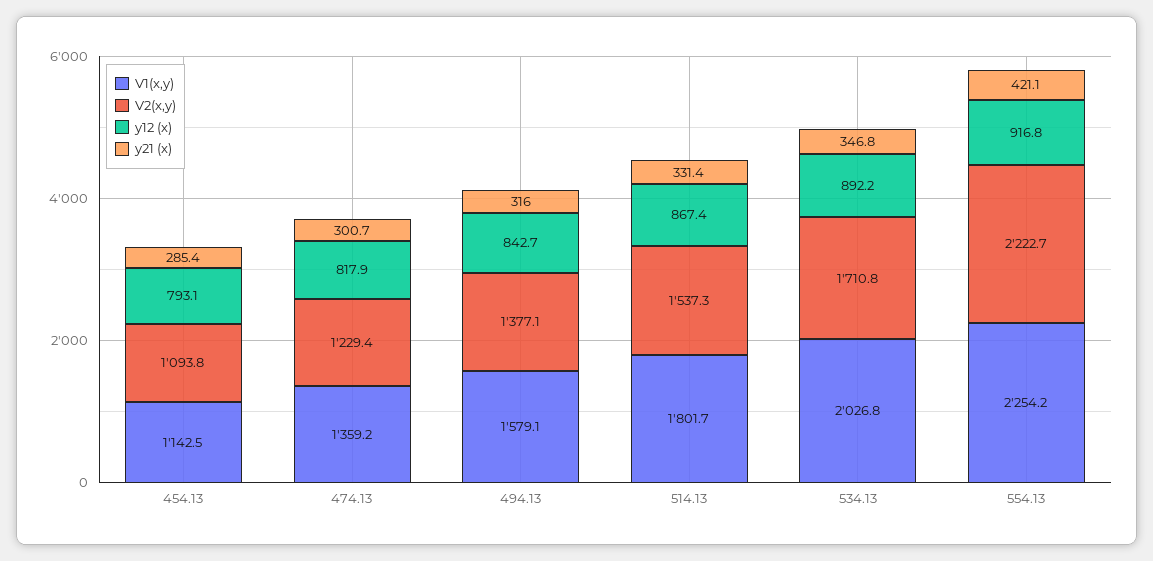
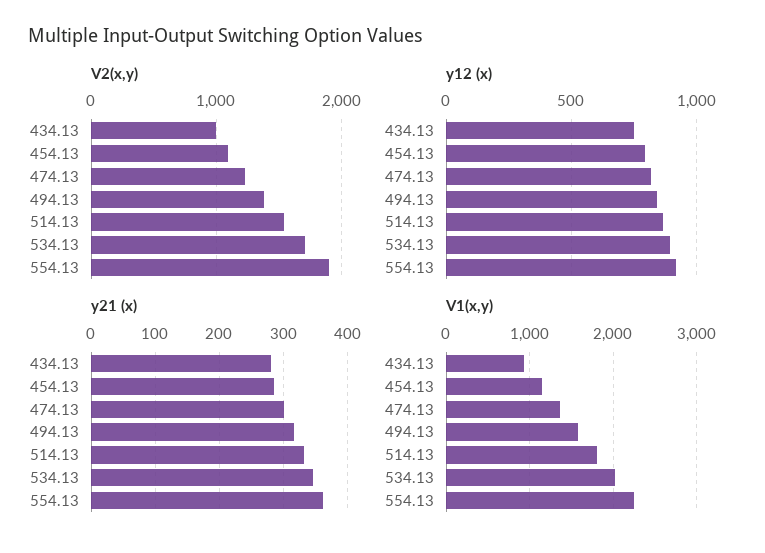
  {
    "V1(x,y)": {
      "454.13": 1142.5,
      "474.13": 1359.2,
      "494.13": 1579.1,
      "514.13": 1801.7,
      "534.13": 2026.8,
-     "554.13": 2254.2
+     "554.13": 2254.2,
+     "434.13": 900
    },
    "V2(x,y)": {
      "454.13": 1093.8,
      "474.13": 1229.4,
      "494.13": 1377.1,
      "514.13": 1537.3,
      "534.13": 1710.8,
-     "554.13": 2222.7
+     "554.13": 1900,
+     "434.13": 1000
    },
    "y12 (x)": {
      "454.13": 793.1,
      "474.13": 817.9,
      "494.13": 842.7,
      "514.13": 867.4,
      "534.13": 892.2,
-     "554.13": 916.8
+     "554.13": 916.8,
+     "434.13": 750
    },
    "y21 (x)": {
      "454.13": 285.4,
      "474.13": 300.7,
      "494.13": 316,
      "514.13": 331.4,
      "534.13": 346.8,
-     "554.13": 421.1
+     "554.13": 360,
+     "434.13": 280
    }
  }

